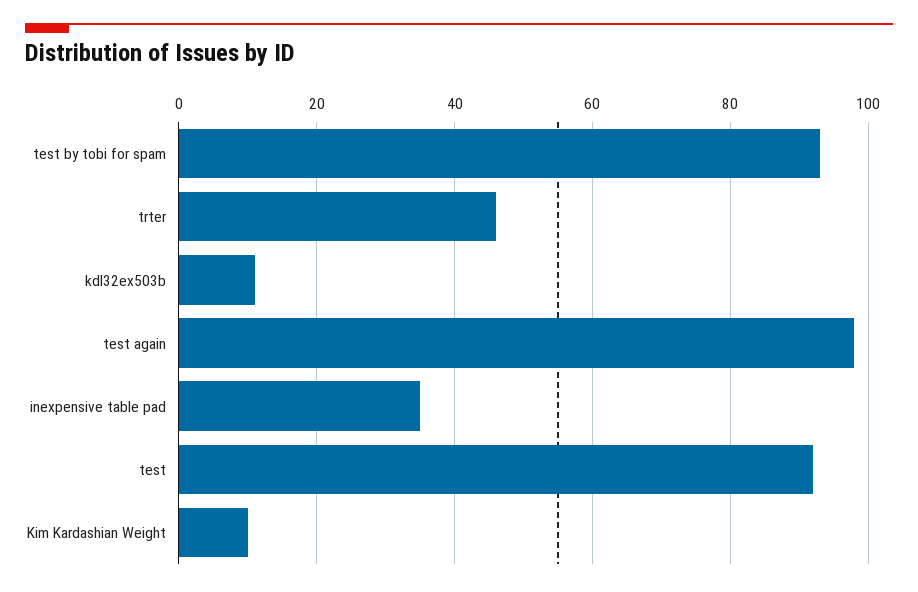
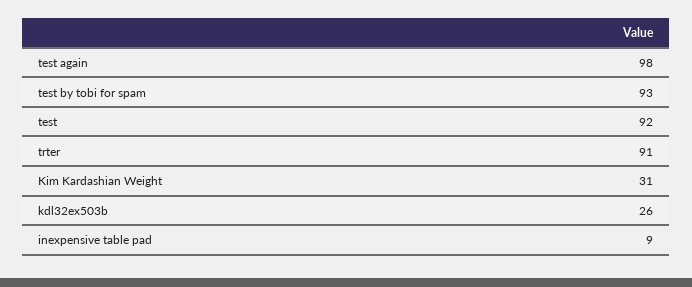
  {
    "test by tobi for spam": 93,
-   "trter": 45,
+   "trter": 91,
-   "kdl32ex503b": 10,
+   "kdl32ex503b": 26,
    "test again": 98,
-   "inexpensive table pad": 35,
+   "inexpensive table pad": 9,
    "test": 92,
-   "Kim Kardashian Weight": 10
+   "Kim Kardashian Weight": 31
  }

